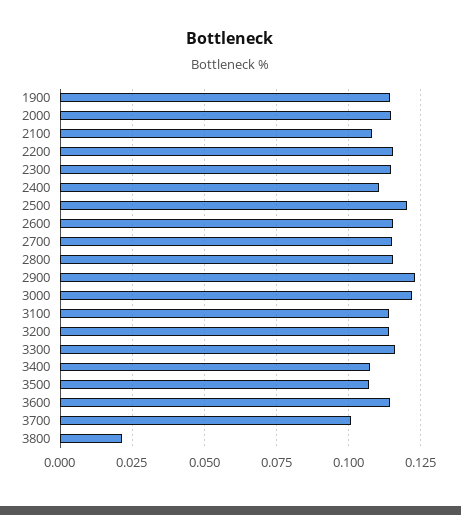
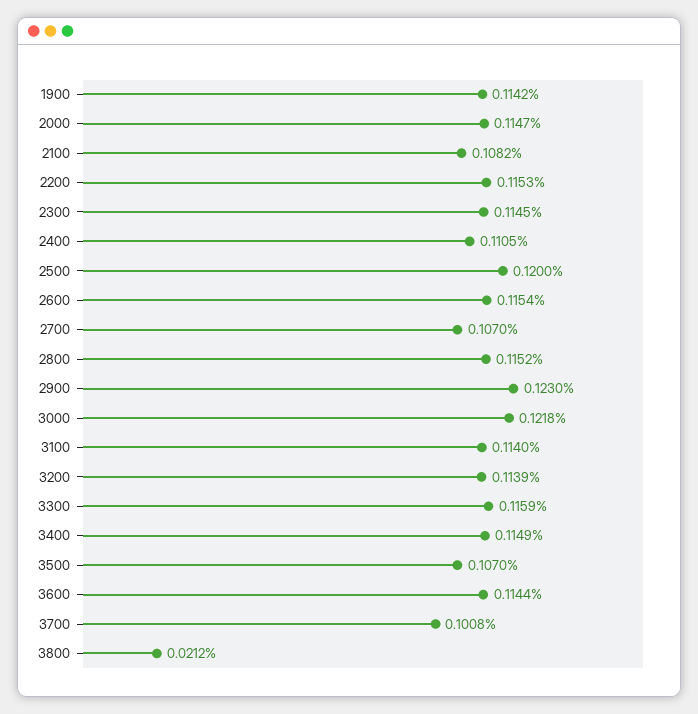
  {
    "1900": 0.1142,
    "2000": 0.1147,
    "2100": 0.1082,
    "2200": 0.1153,
    "2300": 0.1145,
    "2400": 0.1105,
    "2500": 0.12,
    "2600": 0.1154,
-   "2700": 0.115,
+   "2700": 0.107,
    "2800": 0.1152,
    "2900": 0.123,
    "3000": 0.1218,
    "3100": 0.114,
    "3200": 0.1139,
    "3300": 0.1159,
-   "3400": 0.1075,
+   "3400": 0.1149,
    "3500": 0.107,
    "3600": 0.1144,
    "3700": 0.1008,
    "3800": 0.0212
  }

